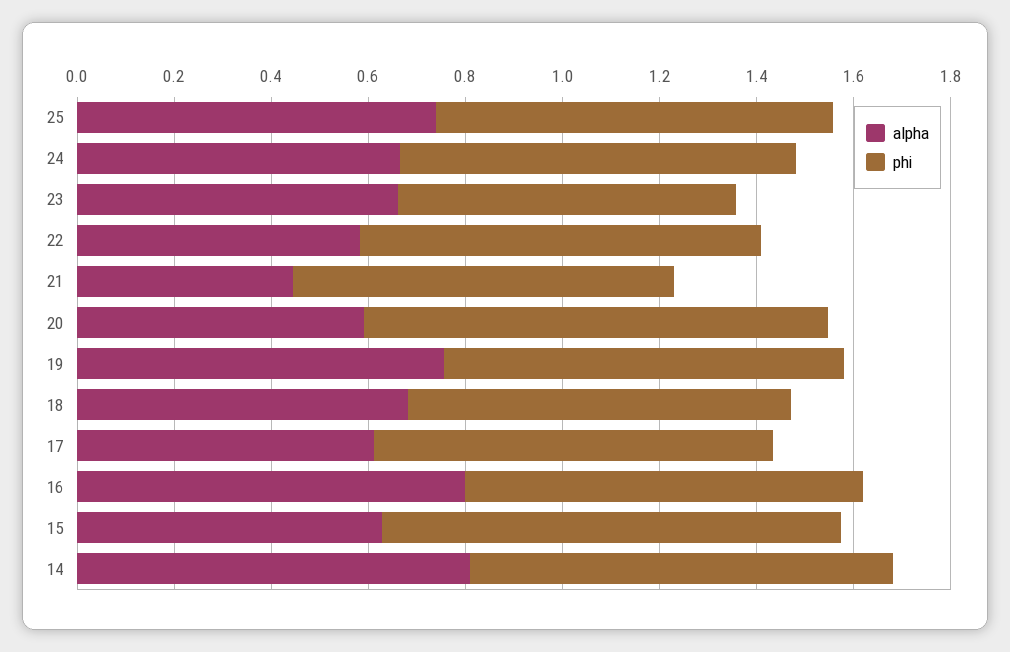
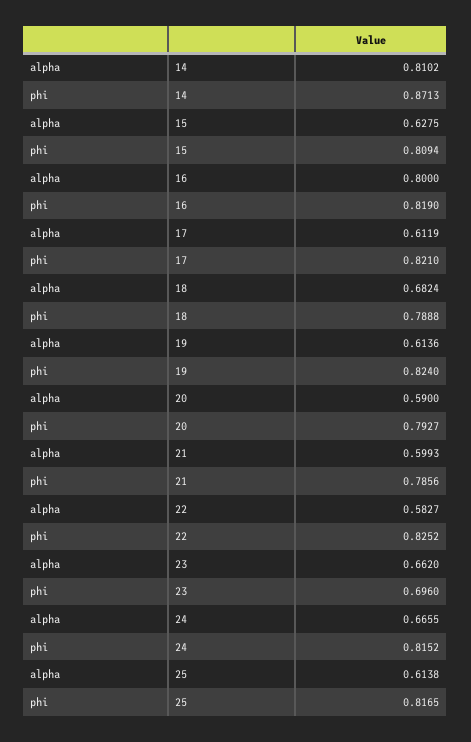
  {
    "alpha": {
-     "25": 0.75,
+     "25": 0.6138,
      "24": 0.6655,
      "23": 0.662,
      "22": 0.5827,
-     "21": 0.45,
+     "21": 0.5993,
      "20": 0.59,
-     "19": 0.75,
+     "19": 0.6136,
      "18": 0.6824,
      "17": 0.6119,
      "16": 0.8,
      "15": 0.6275,
      "14": 0.8102
    },
    "phi": {
      "25": 0.8165,
      "24": 0.8152,
      "23": 0.696,
      "22": 0.8252,
      "21": 0.7856,
-     "20": 0.95,
+     "20": 0.7927,
      "19": 0.824,
      "18": 0.7888,
      "17": 0.821,
      "16": 0.819,
-     "15": 0.95,
+     "15": 0.8094,
      "14": 0.8713
    }
  }

